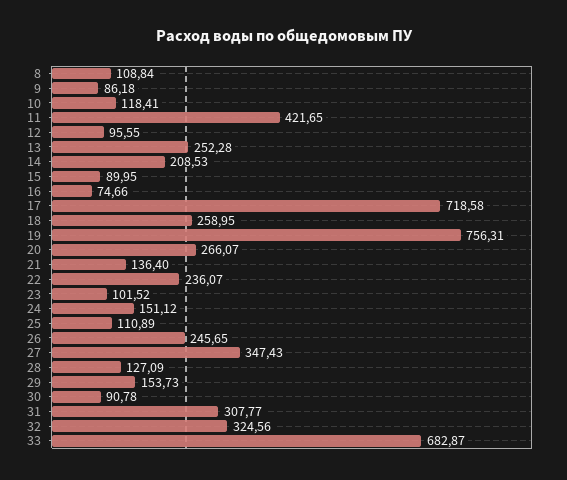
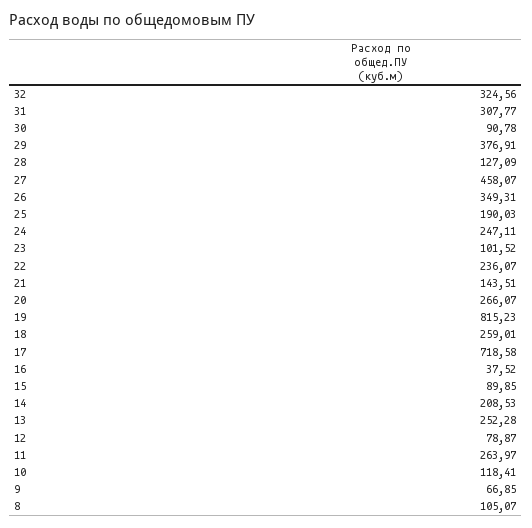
  {
-   "8": 108.84,
+   "8": 105.07,
-   "9": 86.18,
+   "9": 66.85,
    "10": 118.41,
-   "11": 421.65,
+   "11": 263.97,
-   "12": 95.55,
+   "12": 78.87,
    "13": 252.28,
    "14": 208.53,
-   "15": 89.95,
+   "15": 89.85,
-   "16": 74.66,
+   "16": 37.52,
    "17": 718.58,
-   "18": 258.95,
+   "18": 259.01,
-   "19": 756.31,
+   "19": 815.23,
    "20": 266.07,
-   "21": 136.4,
+   "21": 143.51,
    "22": 236.07,
    "23": 101.52,
-   "24": 151.12,
+   "24": 247.11,
-   "25": 110.89,
+   "25": 190.03,
-   "26": 245.65,
+   "26": 349.31,
-   "27": 347.43,
+   "27": 458.07,
    "28": 127.09,
-   "29": 153.73,
+   "29": 376.91,
    "30": 90.78,
    "31": 307.77,
-   "32": 324.56,
+   "32": 324.56
-   "33": 682.87
  }

